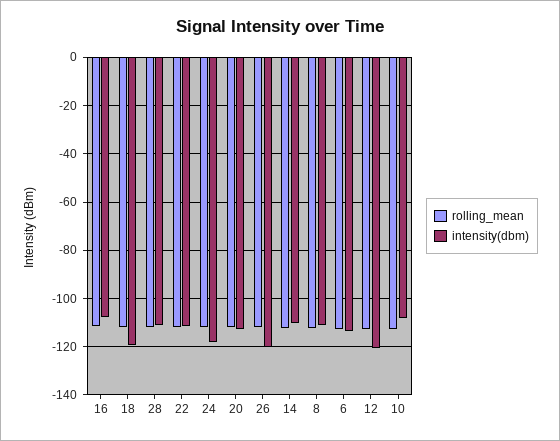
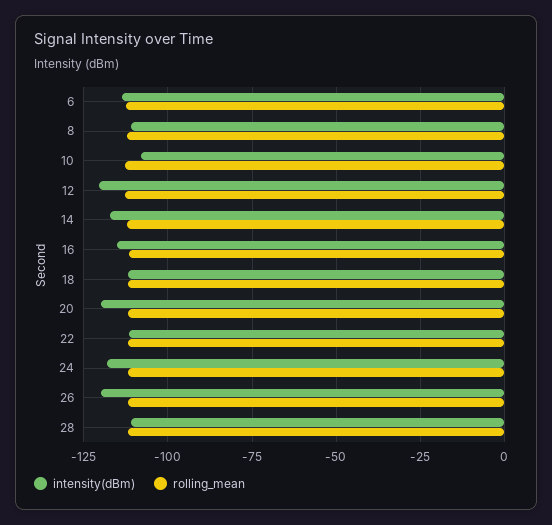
  {
    "rolling_mean": {
      "16": -112.5,
      "18": -112.5,
      "28": -112.5,
      "22": -112.5,
      "24": -112.5,
      "20": -112.5,
      "26": -112.5,
      "14": -112.5,
      "8": -112.5,
      "6": -112.5,
      "12": -112.5,
      "10": -112.5
    },
    "intensity(dbm)": {
-     "16": -107.5,
+     "16": -115,
-     "18": -120,
+     "18": -112.5,
      "28": -110,
      "22": -112.5,
      "24": -117.5,
-     "20": -112.5,
+     "20": -120,
      "26": -120,
-     "14": -110,
+     "14": -117.5,
      "8": -110,
      "6": -112.5,
      "12": -120,
      "10": -107.5
    }
  }

